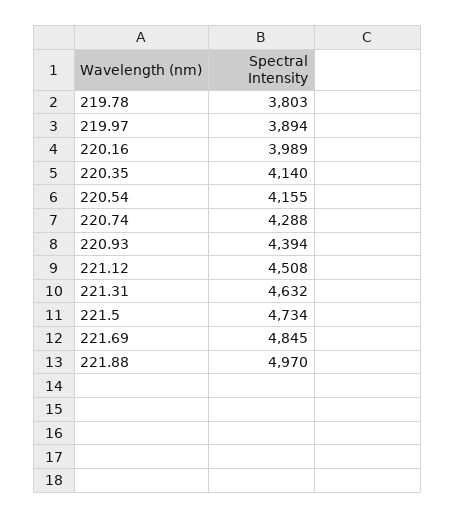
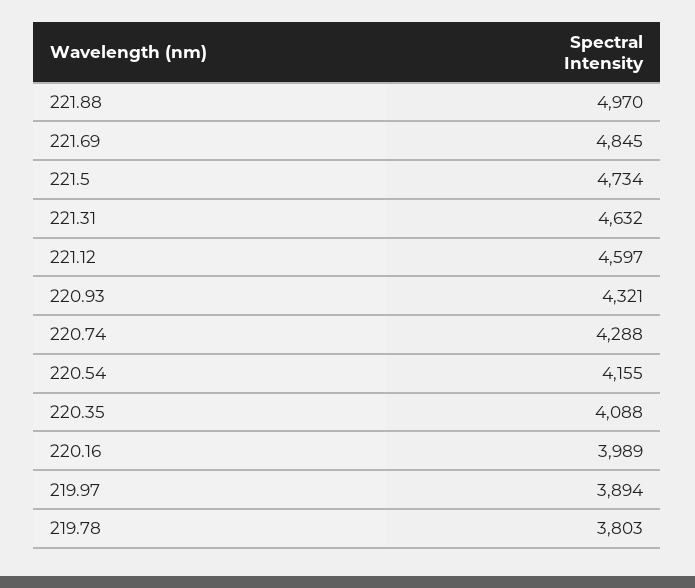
  {
    "219.78": 3803,
    "219.97": 3894,
    "220.16": 3989,
-   "220.35": 4140,
+   "220.35": 4088,
    "220.54": 4155,
    "220.74": 4288,
-   "220.93": 4394,
+   "220.93": 4321,
-   "221.12": 4508,
+   "221.12": 4597,
    "221.31": 4632,
    "221.5": 4734,
    "221.69": 4845,
    "221.88": 4970
  }

